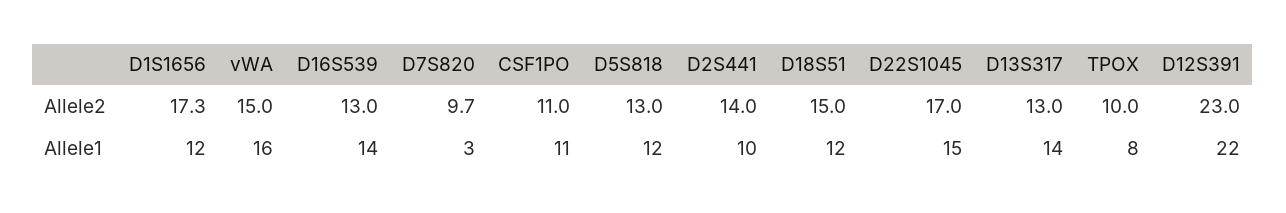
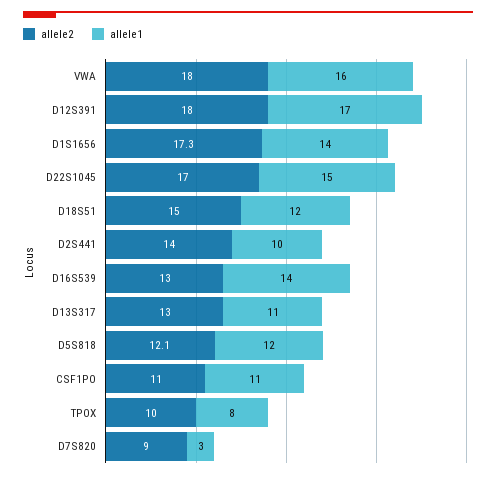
  {
    "Allele2": {
      "D1S1656": 17.3,
-     "vWA": 15,
+     "vWA": 18,
      "D16S539": 13,
-     "D7S820": 9.7,
+     "D7S820": 9,
      "CSF1PO": 11,
-     "D5S818": 13,
+     "D5S818": 12.1,
      "D2S441": 14,
      "D18S51": 15,
      "D22S1045": 17,
      "D13S317": 13,
      "TPOX": 10,
-     "D12S391": 23
+     "D12S391": 18
    },
    "Allele1": {
-     "D1S1656": 12,
+     "D1S1656": 14,
      "vWA": 16,
      "D16S539": 14,
      "D7S820": 3,
      "CSF1PO": 11,
      "D5S818": 12,
      "D2S441": 10,
      "D18S51": 12,
      "D22S1045": 15,
-     "D13S317": 14,
+     "D13S317": 11,
      "TPOX": 8,
-     "D12S391": 22
+     "D12S391": 17
    }
  }

